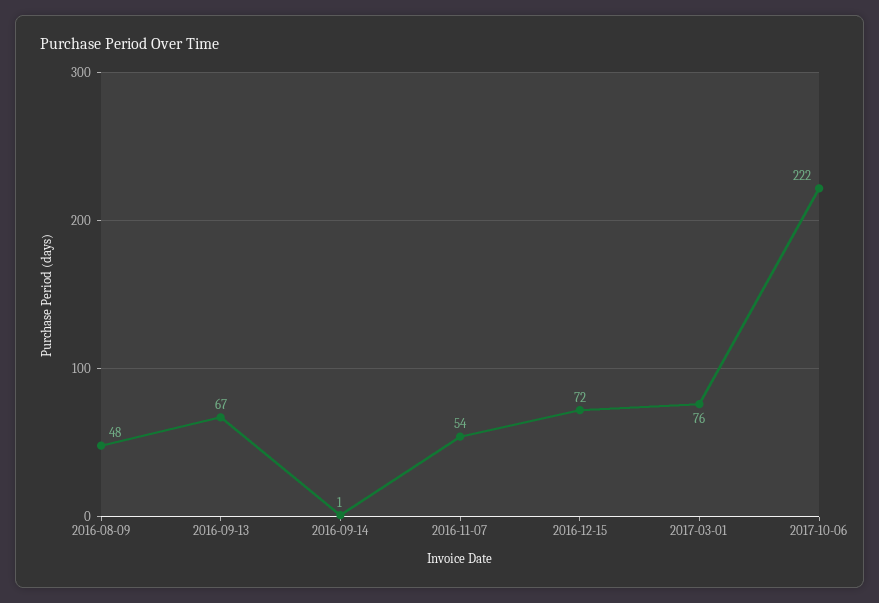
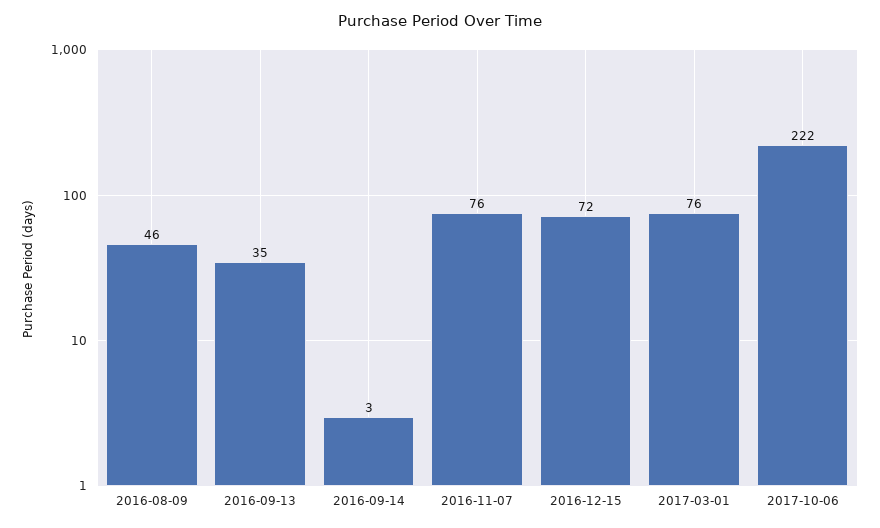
  {
-   "2016-08-09": 48,
+   "2016-08-09": 46,
-   "2016-09-13": 67,
+   "2016-09-13": 35,
-   "2016-09-14": 1,
+   "2016-09-14": 3,
-   "2016-11-07": 54,
+   "2016-11-07": 76,
    "2016-12-15": 72,
    "2017-03-01": 76,
    "2017-10-06": 222
  }

